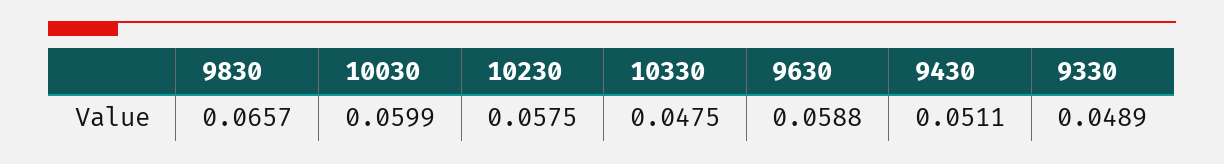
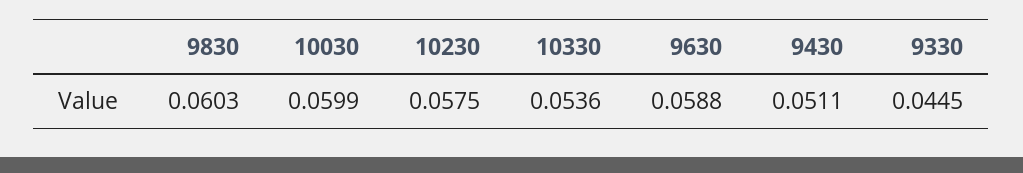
  {
-   "9830": 0.0657,
+   "9830": 0.0603,
    "10030": 0.0599,
    "10230": 0.0575,
-   "10330": 0.0475,
+   "10330": 0.0536,
    "9630": 0.0588,
    "9430": 0.0511,
-   "9330": 0.0489
+   "9330": 0.0445
  }

